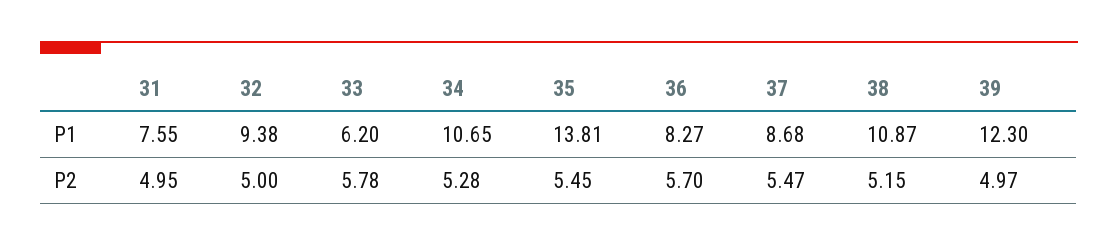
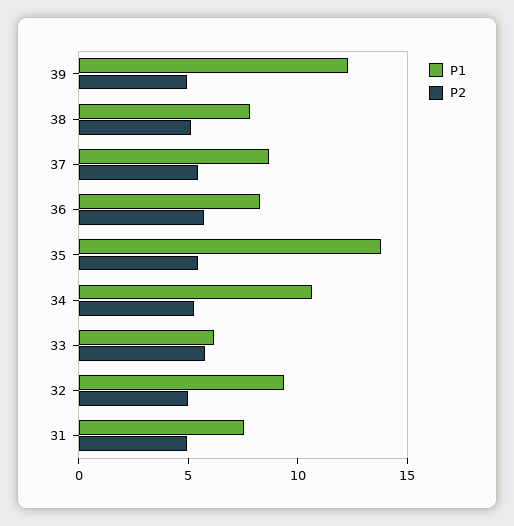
  {
    "P1": {
      "31": 7.55,
      "32": 9.38,
      "33": 6.2,
      "34": 10.65,
      "35": 13.81,
      "36": 8.27,
      "37": 8.68,
-     "38": 10.87,
+     "38": 8,
      "39": 12.3
    },
    "P2": {
      "31": 4.95,
      "32": 5,
      "33": 5.78,
      "34": 5.28,
      "35": 5.45,
      "36": 5.7,
      "37": 5.47,
      "38": 5.15,
      "39": 4.97
    }
  }

